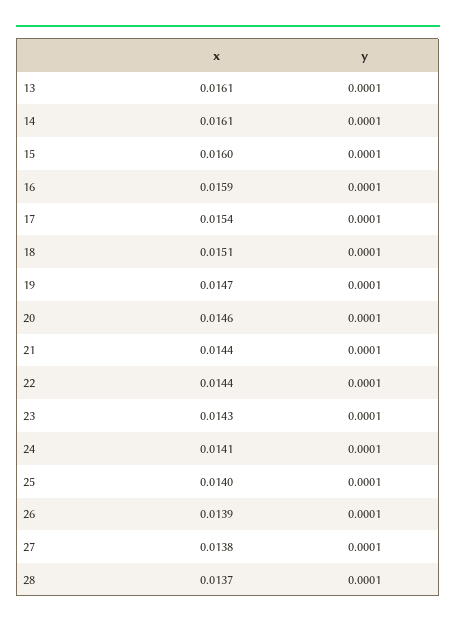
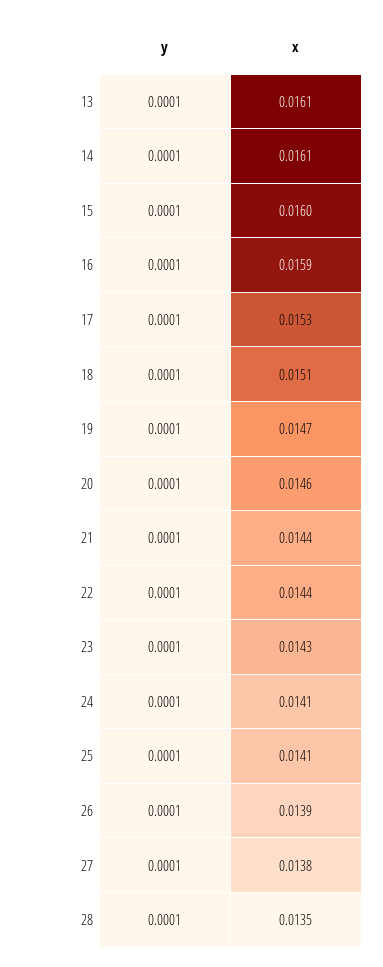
  {
    "x": {
      "13": 0.0161,
      "14": 0.0161,
      "15": 0.016,
      "16": 0.0159,
-     "17": 0.0154,
+     "17": 0.0153,
      "18": 0.0151,
      "19": 0.0147,
      "20": 0.0146,
      "21": 0.0144,
      "22": 0.0144,
      "23": 0.0143,
      "24": 0.0141,
-     "25": 0.014,
+     "25": 0.0141,
      "26": 0.0139,
      "27": 0.0138,
-     "28": 0.0137
+     "28": 0.0135
    },
    "y": {
      "13": 0.0001,
      "14": 0.0001,
      "15": 0.0001,
      "16": 0.0001,
      "17": 0.0001,
      "18": 0.0001,
      "19": 0.0001,
      "20": 0.0001,
      "21": 0.0001,
      "22": 0.0001,
      "23": 0.0001,
      "24": 0.0001,
      "25": 0.0001,
      "26": 0.0001,
      "27": 0.0001,
      "28": 0.0001
    }
  }

